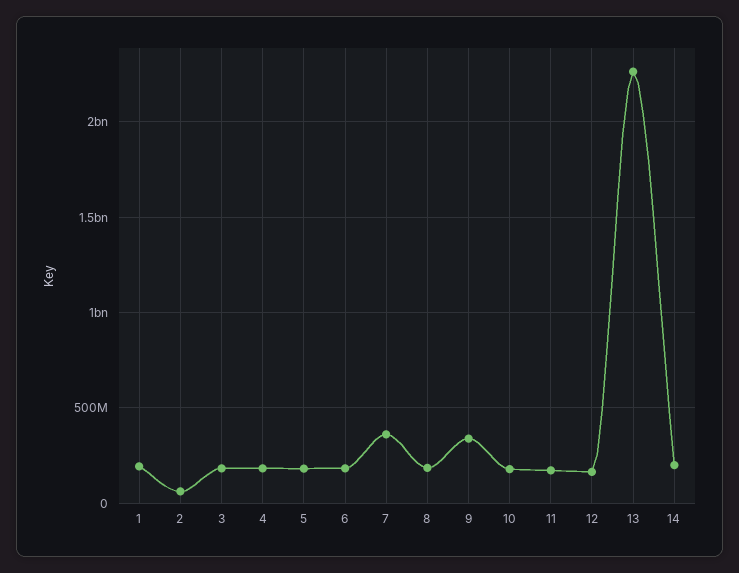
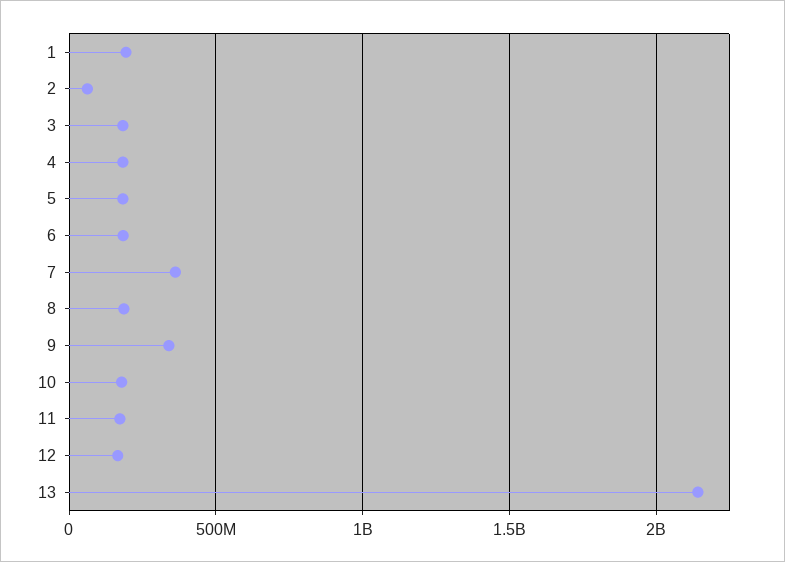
  {
    "1": 200000000,
    "2": 50000000,
    "3": 200000000,
    "4": 200000000,
    "5": 200000000,
    "6": 200000000,
    "7": 350000000,
    "8": 200000000,
    "9": 350000000,
    "10": 200000000,
    "11": 150000000,
    "12": 150000000,
-   "13": 2250000000,
+   "13": 2150000000
-   "14": 200000000
  }

